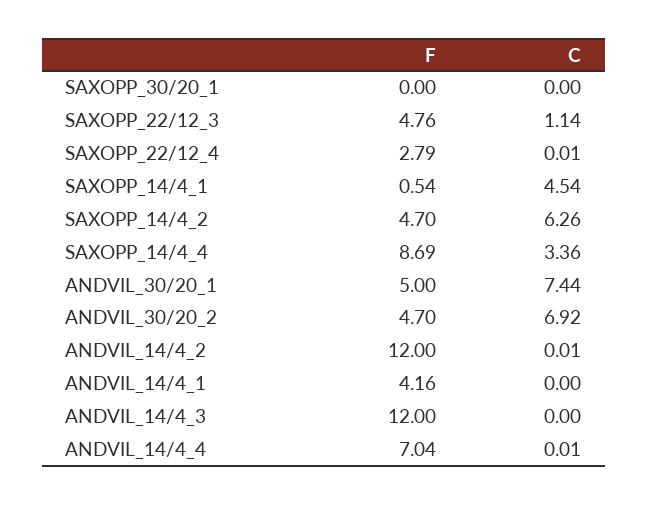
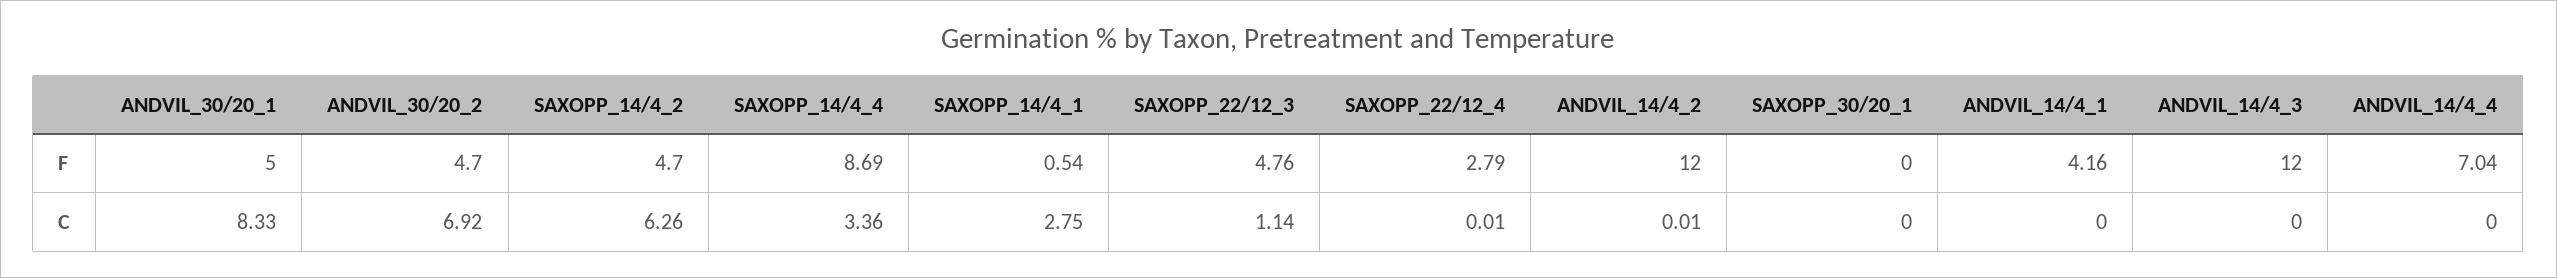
  {
    "F": {
      "SAXOPP_30/20_1": 0,
      "SAXOPP_22/12_3": 4.76,
      "SAXOPP_22/12_4": 2.79,
      "SAXOPP_14/4_1": 0.54,
      "SAXOPP_14/4_2": 4.7,
      "SAXOPP_14/4_4": 8.69,
      "ANDVIL_30/20_1": 5,
      "ANDVIL_30/20_2": 4.7,
      "ANDVIL_14/4_2": 12,
      "ANDVIL_14/4_1": 4.16,
      "ANDVIL_14/4_3": 12,
      "ANDVIL_14/4_4": 7.04
    },
    "C": {
      "SAXOPP_30/20_1": 0,
      "SAXOPP_22/12_3": 1.14,
      "SAXOPP_22/12_4": 0.01,
-     "SAXOPP_14/4_1": 4.54,
+     "SAXOPP_14/4_1": 2.75,
      "SAXOPP_14/4_2": 6.26,
      "SAXOPP_14/4_4": 3.36,
-     "ANDVIL_30/20_1": 7.44,
+     "ANDVIL_30/20_1": 8.33,
      "ANDVIL_30/20_2": 6.92,
      "ANDVIL_14/4_2": 0.01,
      "ANDVIL_14/4_1": 0,
      "ANDVIL_14/4_3": 0,
-     "ANDVIL_14/4_4": 0.01
+     "ANDVIL_14/4_4": 0
    }
  }

